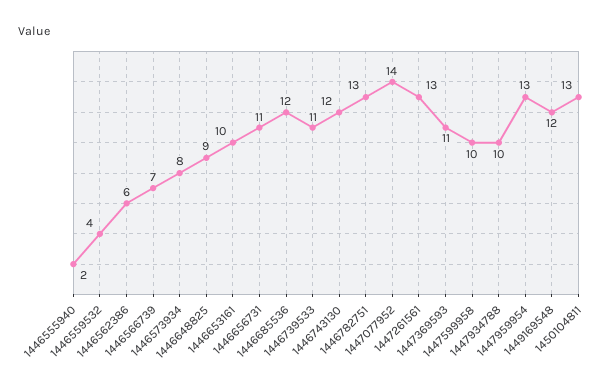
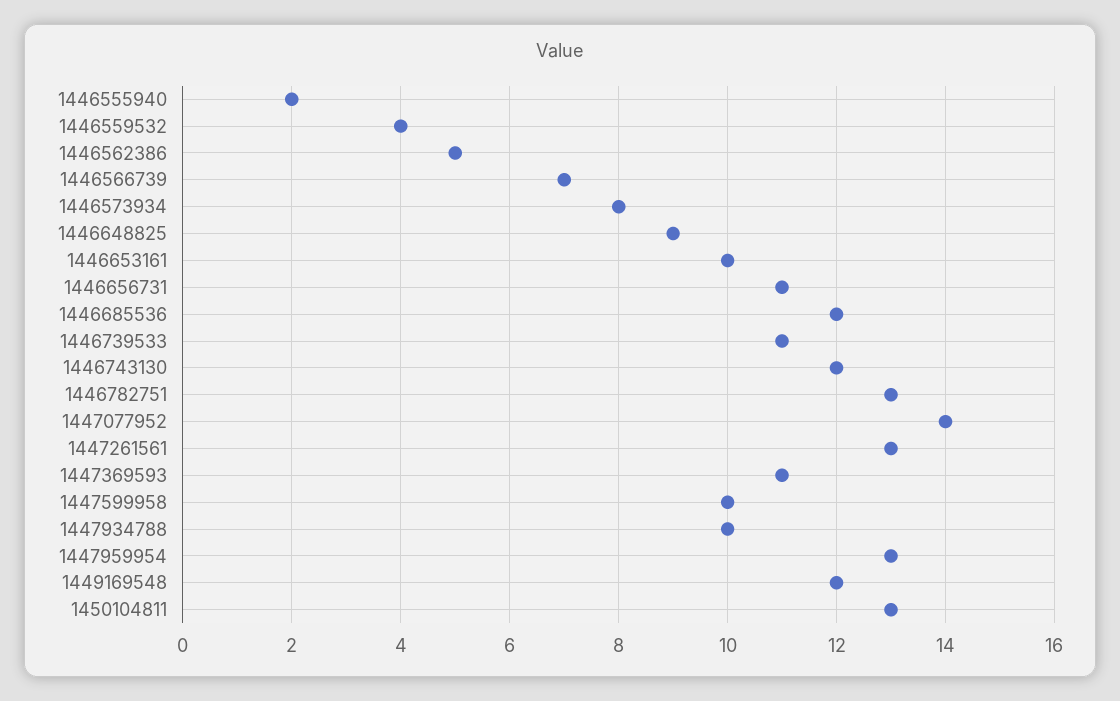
  {
    "1446555940": 2,
    "1446559532": 4,
-   "1446562386": 6,
+   "1446562386": 5,
    "1446566739": 7,
    "1446573934": 8,
    "1446648825": 9,
    "1446653161": 10,
    "1446656731": 11,
    "1446685536": 12,
    "1446739533": 11,
    "1446743130": 12,
    "1446782751": 13,
    "1447077952": 14,
    "1447261561": 13,
    "1447369593": 11,
    "1447599958": 10,
    "1447934788": 10,
    "1447959954": 13,
    "1449169548": 12,
    "1450104811": 13
  }

